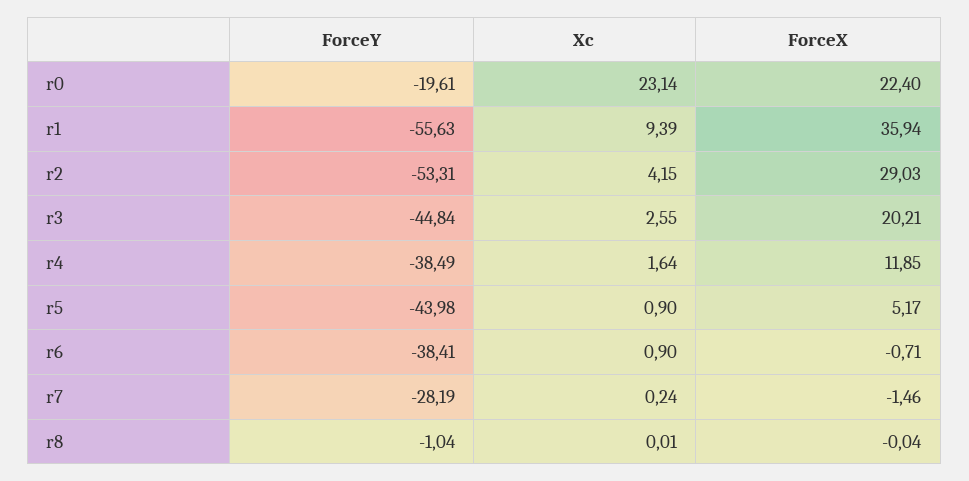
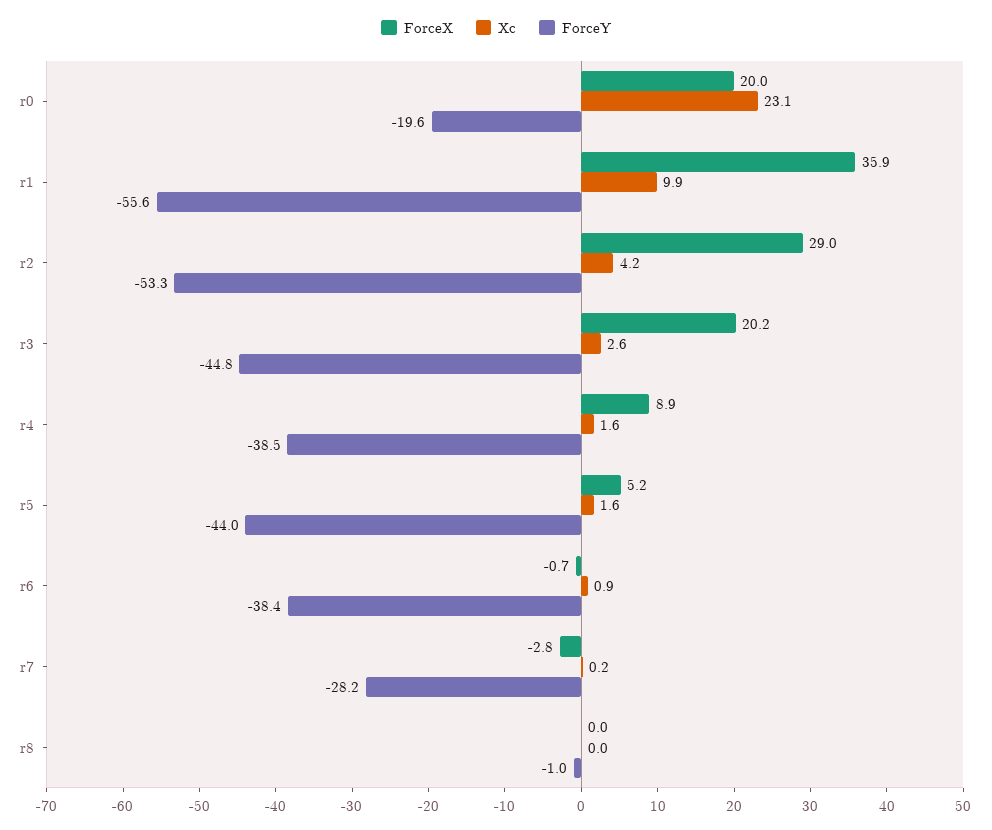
  {
    "ForceY": {
      "r0": -19.61,
      "r1": -55.63,
      "r2": -53.31,
      "r3": -44.84,
      "r4": -38.49,
      "r5": -43.98,
      "r6": -38.41,
      "r7": -28.19,
      "r8": -1.04
    },
    "Xc": {
      "r0": 23.14,
-     "r1": 9.39,
+     "r1": 9.9,
      "r2": 4.15,
      "r3": 2.55,
      "r4": 1.64,
-     "r5": 0.9,
+     "r5": 1.6,
      "r6": 0.9,
      "r7": 0.24,
      "r8": 0.01
    },
    "ForceX": {
-     "r0": 22.4,
+     "r0": 20,
      "r1": 35.94,
      "r2": 29.03,
      "r3": 20.21,
-     "r4": 11.85,
+     "r4": 8.9,
      "r5": 5.17,
      "r6": -0.71,
-     "r7": -1.46,
+     "r7": -2.8,
      "r8": -0.04
    }
  }

